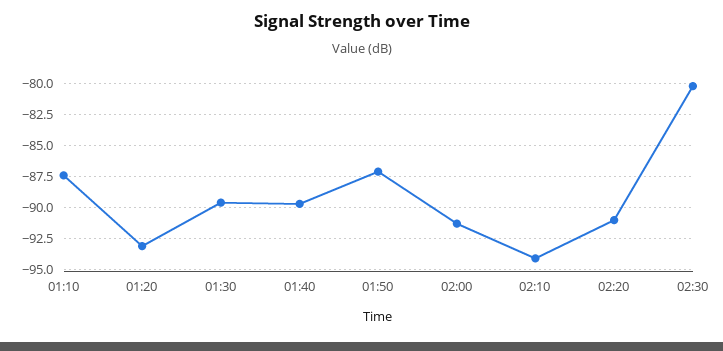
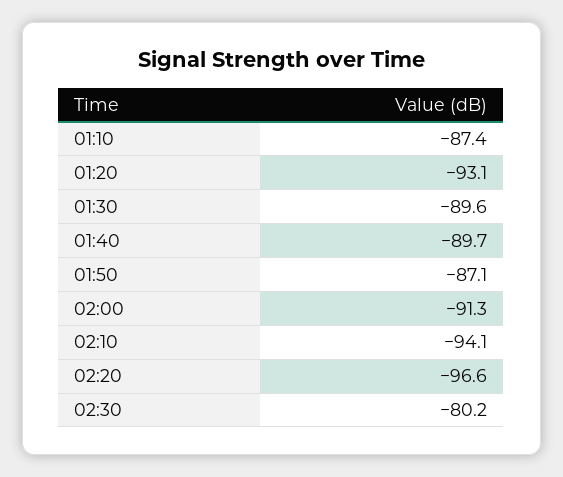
  {
    "01:10": -87.4,
    "01:20": -93.1,
    "01:30": -89.6,
    "01:40": -89.7,
    "01:50": -87.1,
    "02:00": -91.3,
    "02:10": -94.1,
-   "02:20": -91,
+   "02:20": -96.6,
    "02:30": -80.2
  }

